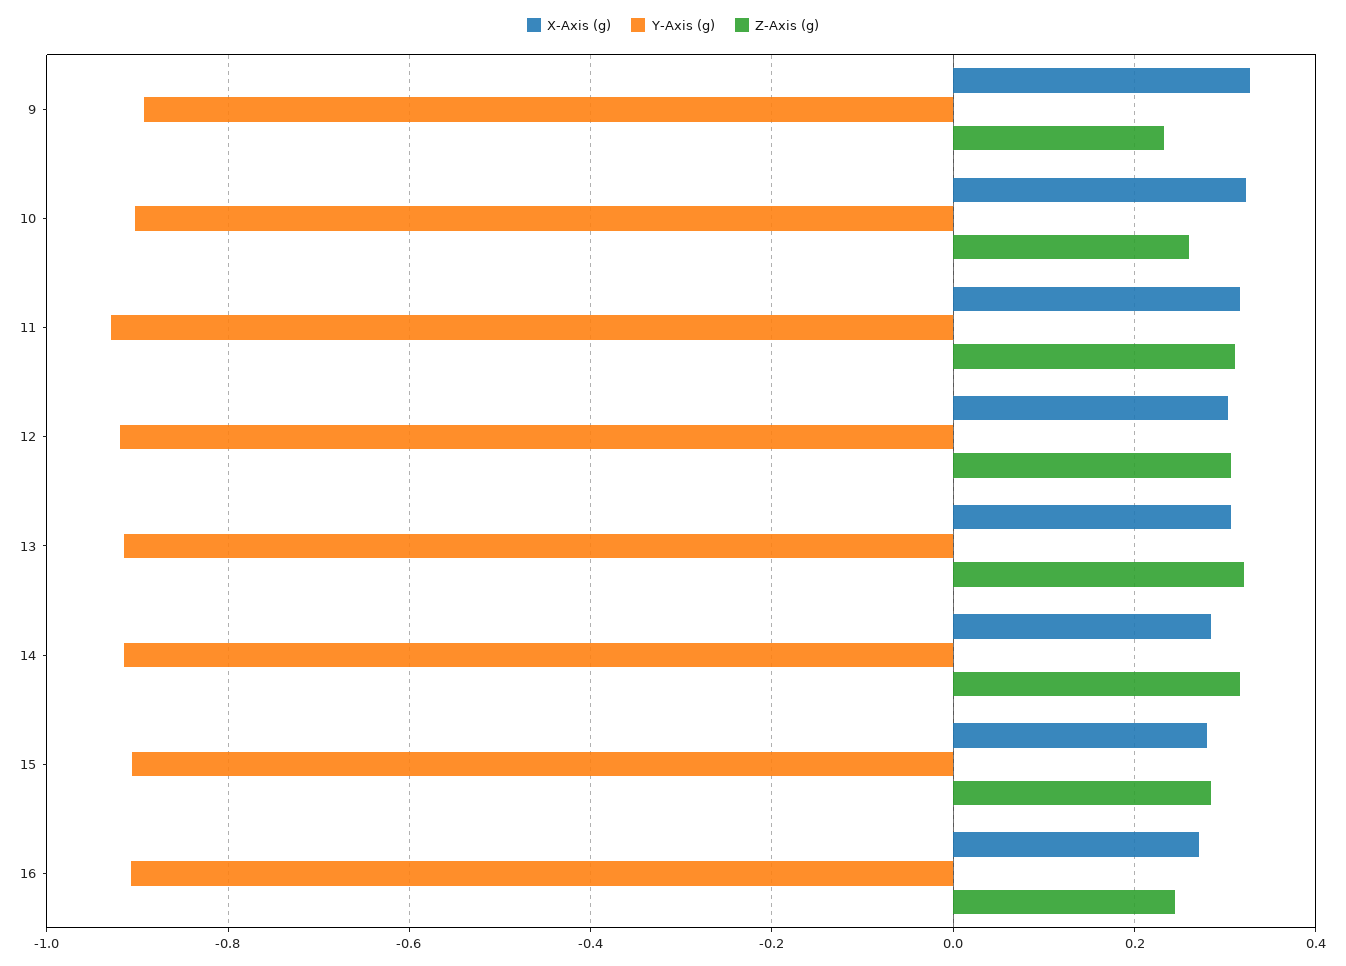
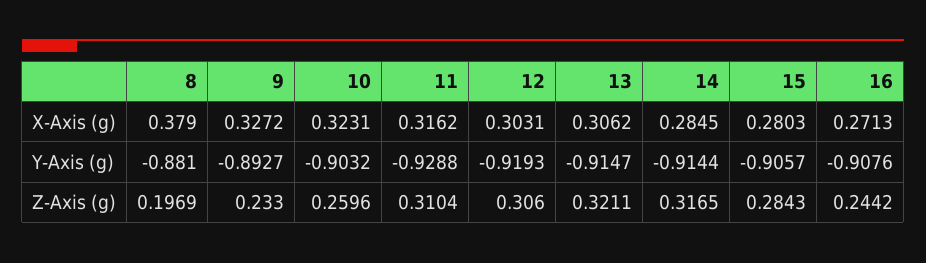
  {
    "X-Axis (g)": {
      "9": 0.3272,
      "10": 0.3231,
      "11": 0.3162,
      "12": 0.3031,
      "13": 0.3062,
      "14": 0.2845,
      "15": 0.2803,
-     "16": 0.2713
+     "16": 0.2713,
+     "8": 0.379
    },
    "Y-Axis (g)": {
      "9": -0.8927,
      "10": -0.9032,
      "11": -0.9288,
      "12": -0.9193,
      "13": -0.9147,
      "14": -0.9144,
      "15": -0.9057,
-     "16": -0.9076
+     "16": -0.9076,
+     "8": -0.881
    },
    "Z-Axis (g)": {
      "9": 0.233,
      "10": 0.2596,
      "11": 0.3104,
      "12": 0.306,
      "13": 0.3211,
      "14": 0.3165,
      "15": 0.2843,
-     "16": 0.2442
+     "16": 0.2442,
+     "8": 0.1969
    }
  }

